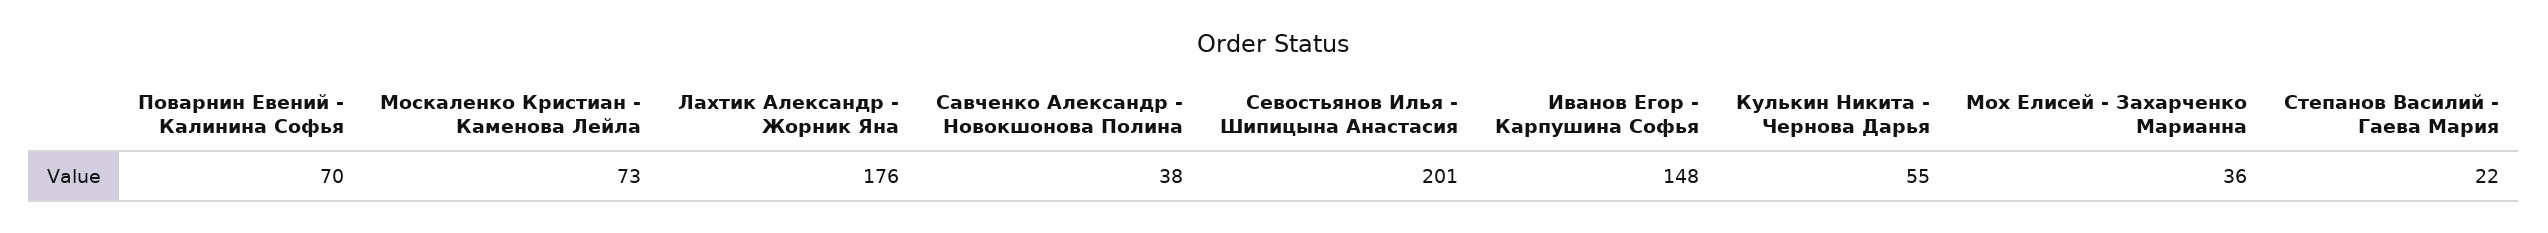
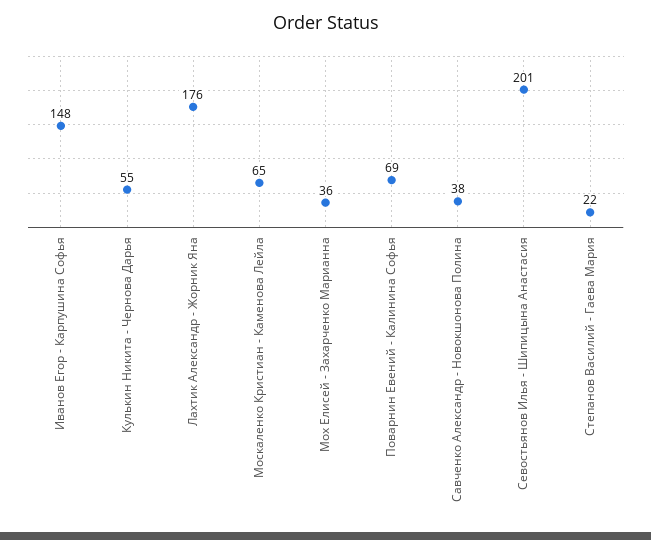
  {
-   "Поварнин Евений - Калинина Софья": 70,
+   "Поварнин Евений - Калинина Софья": 69,
-   "Москаленко Кристиан - Каменова Лейла": 73,
+   "Москаленко Кристиан - Каменова Лейла": 65,
    "Лахтик Александр - Жорник Яна": 176,
    "Савченко Александр - Новокшонова Полина": 38,
    "Севостьянов Илья - Шипицына Анастасия": 201,
    "Иванов Егор - Карпушина Софья": 148,
    "Кулькин Никита - Чернова Дарья": 55,
    "Мох Елисей - Захарченко Марианна": 36,
    "Степанов Василий - Гаева Мария": 22
  }

